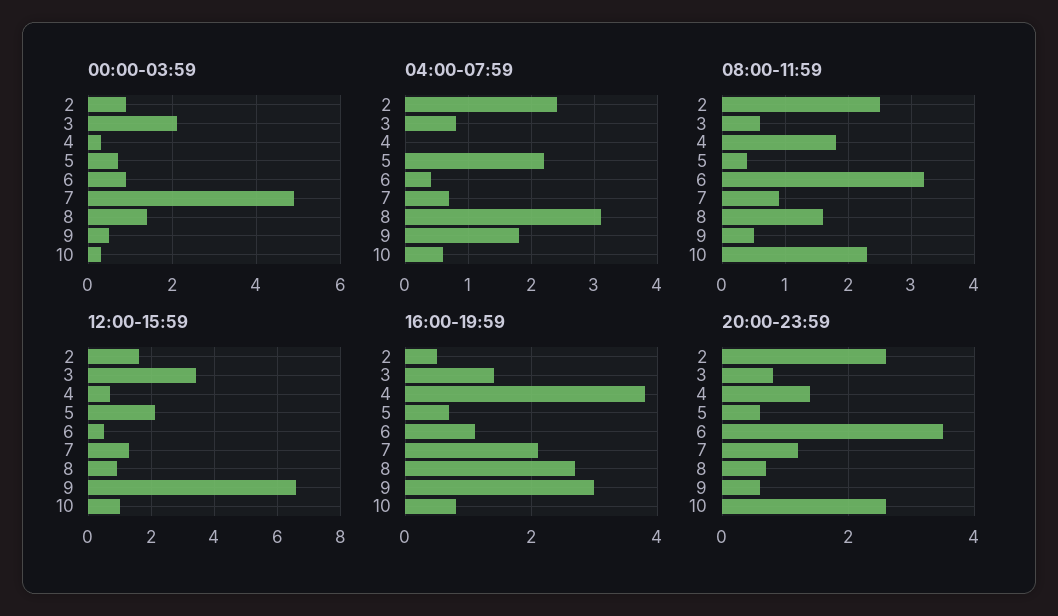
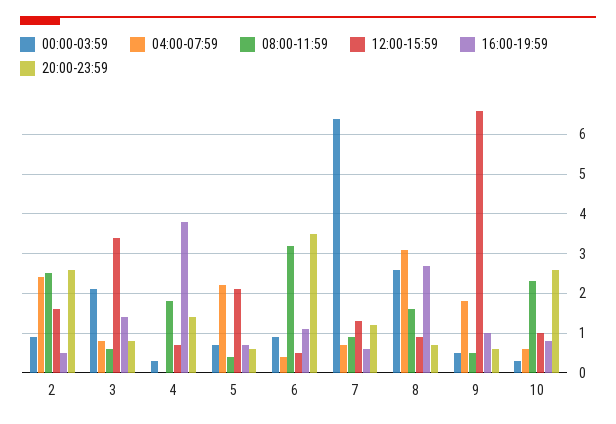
  {
    "00:00-03:59": {
      "2": 1,
      "3": 2,
      "4": 0.5,
      "5": 0.5,
      "6": 1,
-     "7": 5,
+     "7": 6.5,
-     "8": 1.5,
+     "8": 2.5,
      "9": 0.5,
      "10": 0.5
    },
    "04:00-07:59": {
      "2": 2.4,
      "3": 0.8,
      "4": 0,
      "5": 2.2,
      "6": 0.4,
      "7": 0.7,
      "8": 3.1,
      "9": 1.8,
      "10": 0.6
    },
    "08:00-11:59": {
      "2": 2.5,
      "3": 0.6,
      "4": 1.8,
      "5": 0.4,
      "6": 3.2,
      "7": 0.9,
      "8": 1.6,
      "9": 0.5,
      "10": 2.3
    },
    "12:00-15:59": {
      "2": 1.5,
      "3": 3.5,
      "4": 0.5,
      "5": 2,
      "6": 0.5,
      "7": 1.5,
      "8": 1,
      "9": 6.5,
      "10": 1
    },
    "16:00-19:59": {
      "2": 0.5,
      "3": 1.5,
      "4": 4,
      "5": 0.5,
      "6": 1,
-     "7": 2,
+     "7": 0.5,
      "8": 2.5,
-     "9": 3,
+     "9": 1,
      "10": 1
    },
    "20:00-23:59": {
      "2": 2.5,
      "3": 1,
      "4": 1.5,
      "5": 0.5,
      "6": 3.5,
      "7": 1,
      "8": 0.5,
      "9": 0.5,
      "10": 2.5
    }
  }

